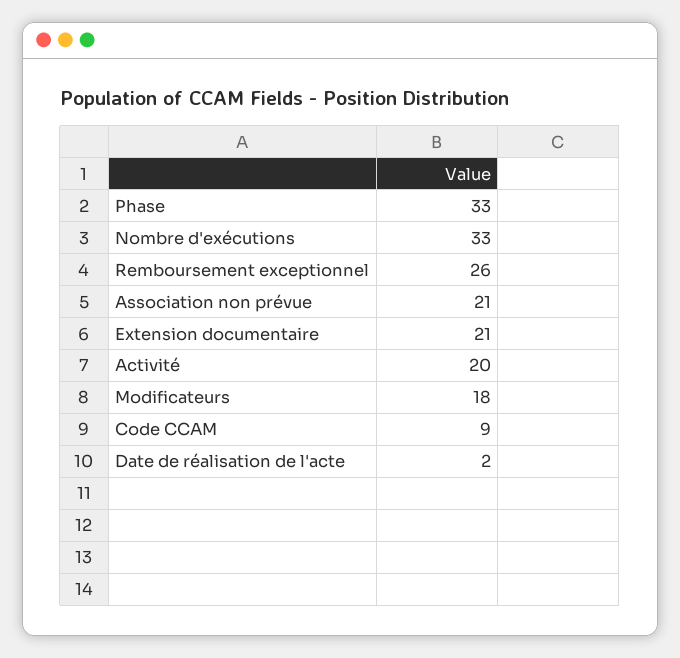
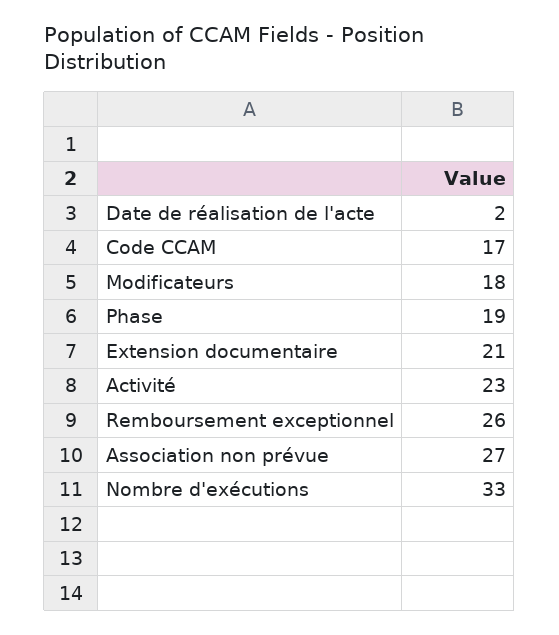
  {
-   "Phase": 33,
+   "Phase": 19,
    "Nombre d'exécutions": 33,
    "Remboursement exceptionnel": 26,
-   "Association non prévue": 21,
+   "Association non prévue": 27,
    "Extension documentaire": 21,
-   "Activité": 20,
+   "Activité": 23,
    "Modificateurs": 18,
-   "Code CCAM": 9,
+   "Code CCAM": 17,
    "Date de réalisation de l'acte": 2
  }

